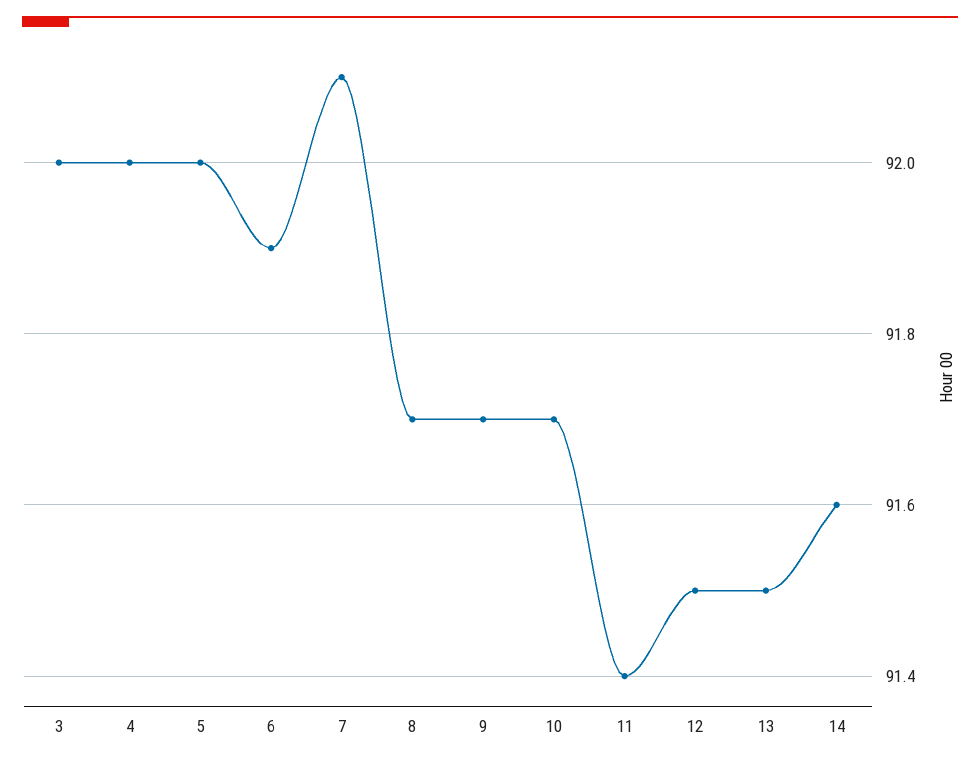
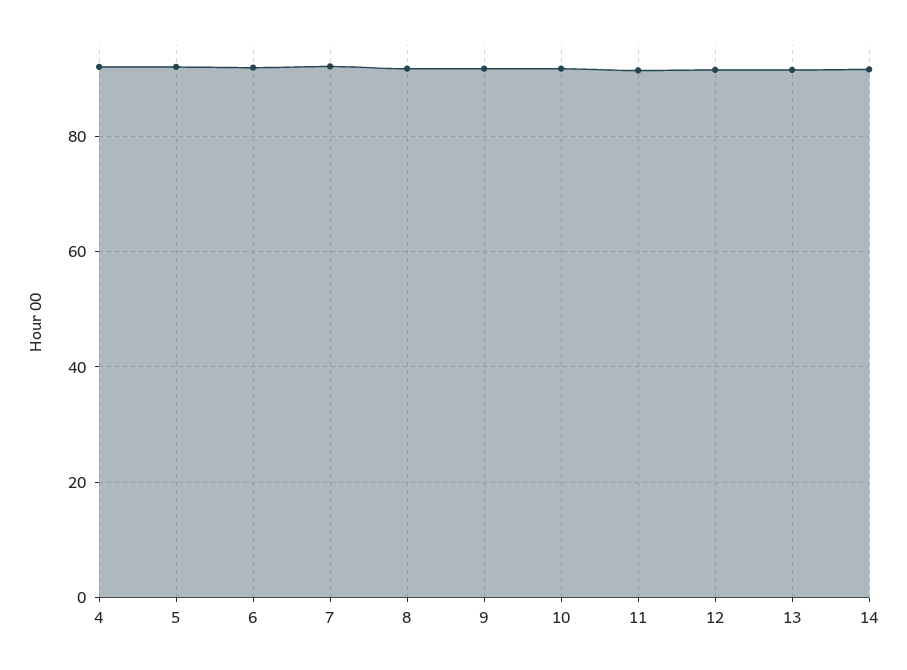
  {
-   "3": 92,
    "4": 92,
    "5": 92,
    "6": 91.9,
    "7": 92.1,
    "8": 91.7,
    "9": 91.7,
    "10": 91.7,
    "11": 91.4,
    "12": 91.5,
    "13": 91.5,
    "14": 91.6
  }

